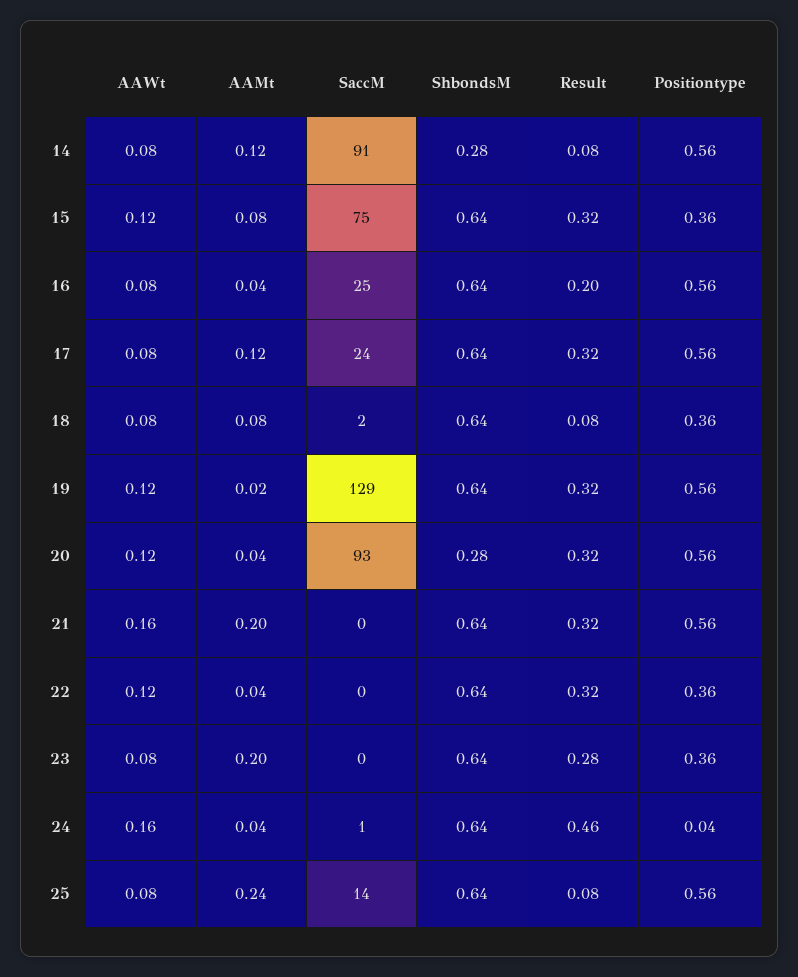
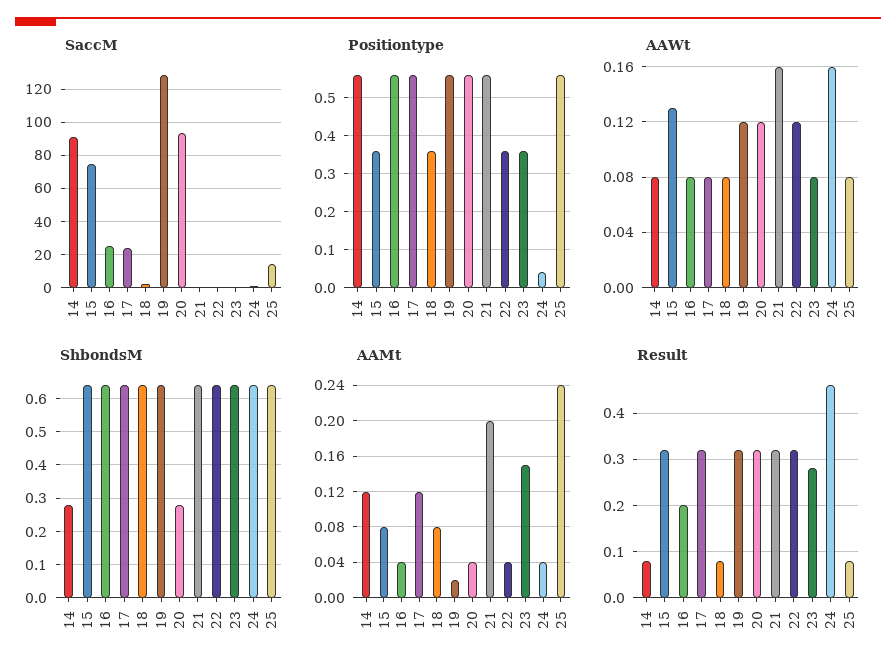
  {
    "AAWt": {
      "14": 0.08,
-     "15": 0.12,
+     "15": 0.13,
      "16": 0.08,
      "17": 0.08,
      "18": 0.08,
      "19": 0.12,
      "20": 0.12,
      "21": 0.16,
      "22": 0.12,
      "23": 0.08,
      "24": 0.16,
      "25": 0.08
    },
    "AAMt": {
      "14": 0.12,
      "15": 0.08,
      "16": 0.04,
      "17": 0.12,
      "18": 0.08,
      "19": 0.02,
      "20": 0.04,
      "21": 0.2,
      "22": 0.04,
-     "23": 0.2,
+     "23": 0.15,
      "24": 0.04,
      "25": 0.24
    },
    "SaccM": {
      "14": 91,
      "15": 75,
      "16": 25,
      "17": 24,
      "18": 2,
      "19": 129,
      "20": 93,
      "21": 0,
      "22": 0,
      "23": 0,
      "24": 1,
      "25": 14
    },
    "ShbondsM": {
      "14": 0.28,
      "15": 0.64,
      "16": 0.64,
      "17": 0.64,
      "18": 0.64,
      "19": 0.64,
      "20": 0.28,
      "21": 0.64,
      "22": 0.64,
      "23": 0.64,
      "24": 0.64,
      "25": 0.64
    },
    "Result": {
      "14": 0.08,
      "15": 0.32,
      "16": 0.2,
      "17": 0.32,
      "18": 0.08,
      "19": 0.32,
      "20": 0.32,
      "21": 0.32,
      "22": 0.32,
      "23": 0.28,
      "24": 0.46,
      "25": 0.08
    },
    "Positiontype": {
      "14": 0.56,
      "15": 0.36,
      "16": 0.56,
      "17": 0.56,
      "18": 0.36,
      "19": 0.56,
      "20": 0.56,
      "21": 0.56,
      "22": 0.36,
      "23": 0.36,
      "24": 0.04,
      "25": 0.56
    }
  }

